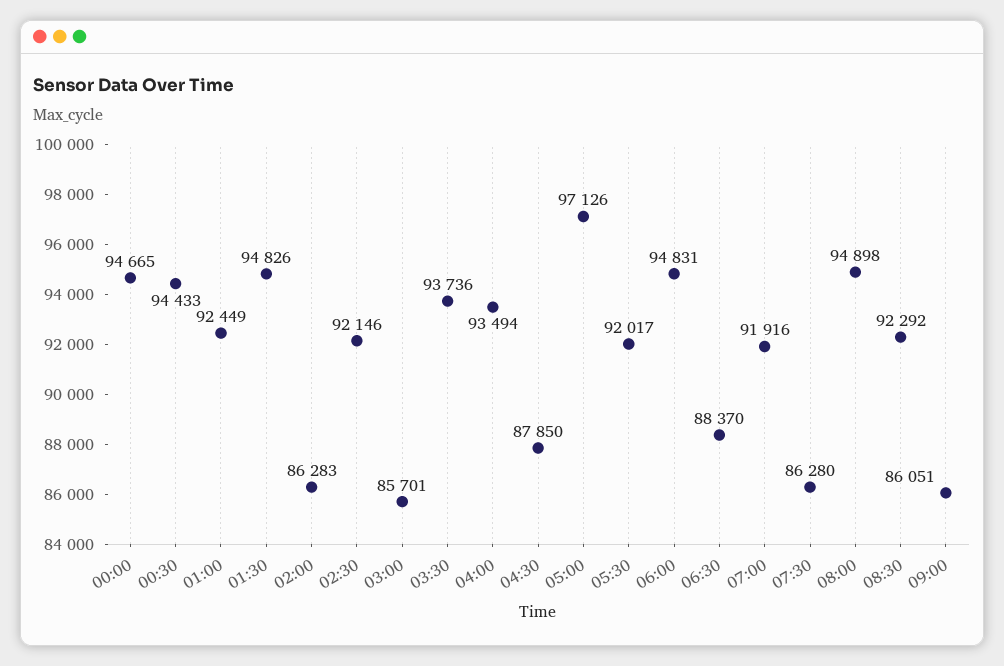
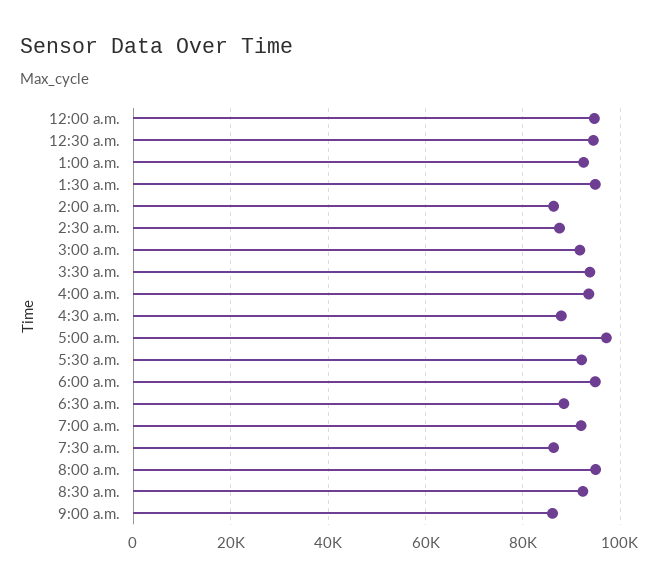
  {
    "00:00": 94665,
    "00:30": 94433,
    "01:00": 92449,
    "01:30": 94826,
    "02:00": 86283,
-   "02:30": 92146,
+   "02:30": 88000,
-   "03:00": 85701,
+   "03:00": 92000,
    "03:30": 93736,
    "04:00": 93494,
    "04:30": 87850,
    "05:00": 97126,
    "05:30": 92017,
    "06:00": 94831,
    "06:30": 88370,
    "07:00": 91916,
    "07:30": 86280,
    "08:00": 94898,
    "08:30": 92292,
    "09:00": 86051
  }

